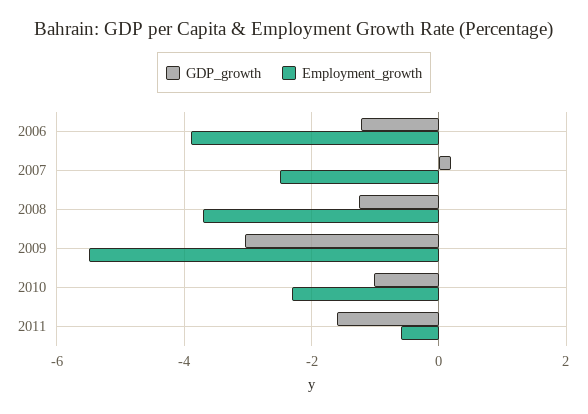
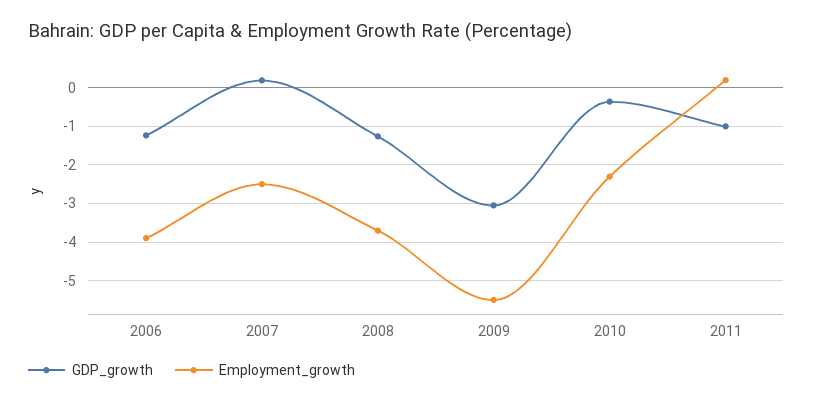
  {
    "GDP_growth": {
      "2006": -1.2,
      "2007": 0.2,
      "2008": -1.2,
      "2009": -3,
-     "2010": -1,
+     "2010": -0.4,
-     "2011": -1.6
+     "2011": -1
    },
    "Employment_growth": {
      "2006": -4,
      "2007": -2.6,
      "2008": -3.8,
      "2009": -5.6,
      "2010": -2.4,
-     "2011": -0.6
+     "2011": 0.2
    }
  }

